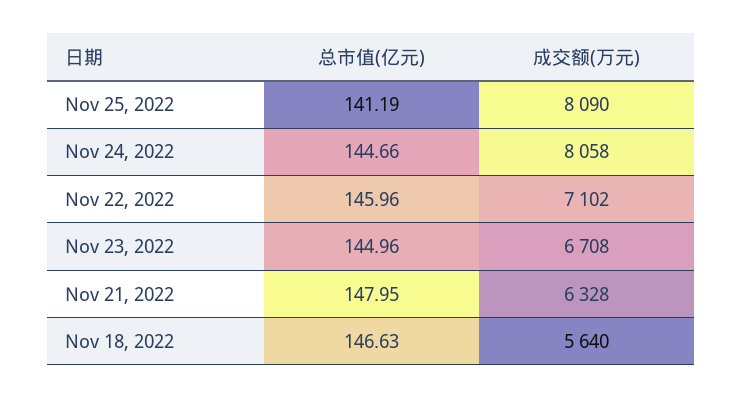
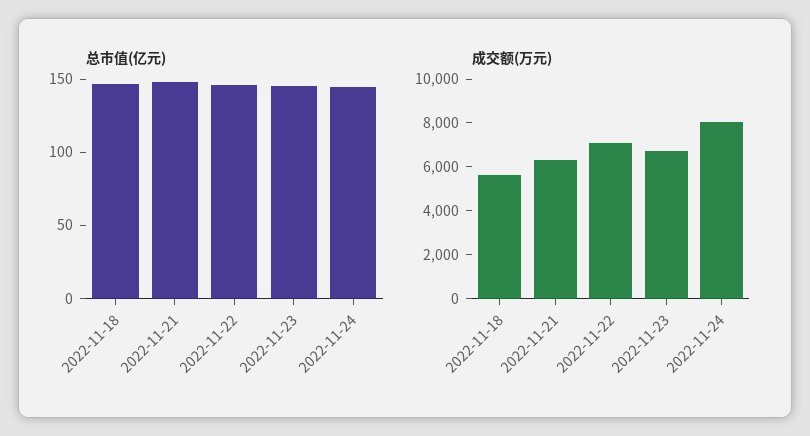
  {
    "总市值(亿元)": {
-     "Nov 25, 2022": 141.19,
      "Nov 24, 2022": 144.66,
      "Nov 22, 2022": 145.96,
      "Nov 23, 2022": 144.96,
      "Nov 21, 2022": 147.95,
      "Nov 18, 2022": 146.63
    },
    "成交额(万元)": {
-     "Nov 25, 2022": 8090,
      "Nov 24, 2022": 8058,
      "Nov 22, 2022": 7102,
      "Nov 23, 2022": 6708,
      "Nov 21, 2022": 6328,
      "Nov 18, 2022": 5640
    }
  }

